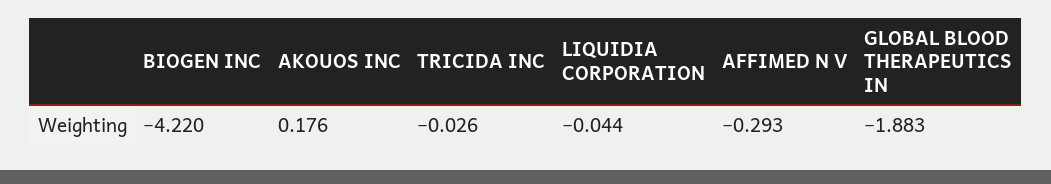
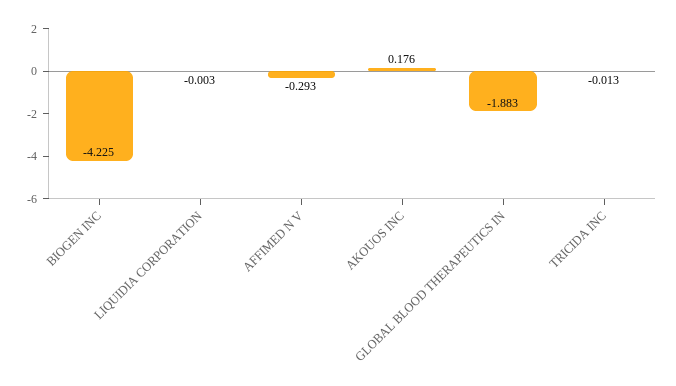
  {
-   "BIOGEN INC": -4.22,
+   "BIOGEN INC": -4.225,
    "AKOUOS INC": 0.176,
-   "TRICIDA INC": -0.026,
+   "TRICIDA INC": -0.013,
-   "LIQUIDIA CORPORATION": -0.044,
+   "LIQUIDIA CORPORATION": -0.003,
    "AFFIMED N V": -0.293,
    "GLOBAL BLOOD THERAPEUTICS IN": -1.883
  }

